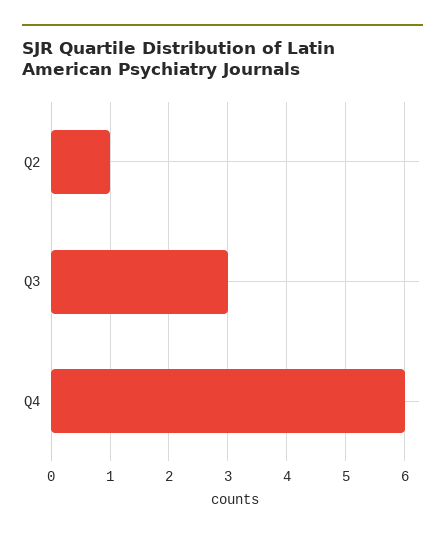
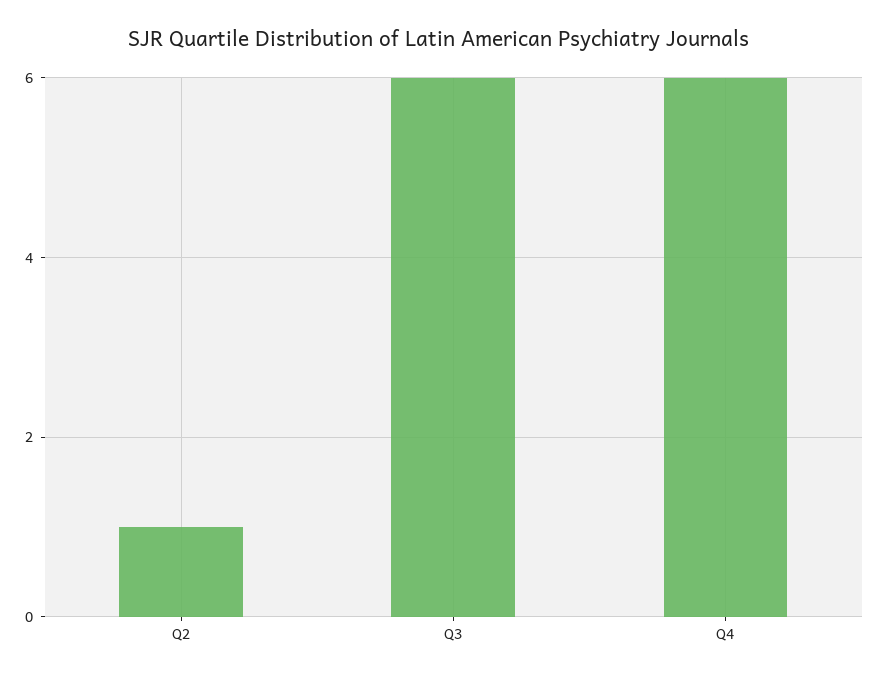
  {
    "Q2": 1,
-   "Q3": 3,
+   "Q3": 6,
    "Q4": 6
  }

